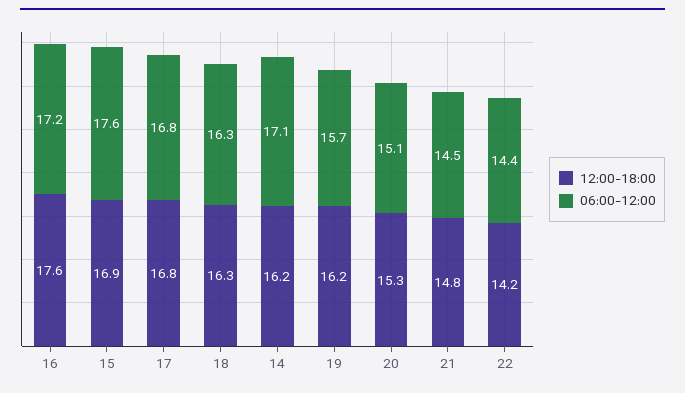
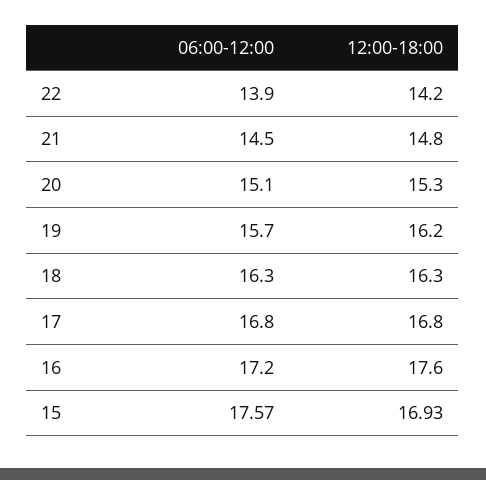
  {
    "12:00-18:00": {
      "16": 17.6,
      "15": 16.93,
      "17": 16.8,
      "18": 16.3,
-     "14": 16.2,
      "19": 16.2,
      "20": 15.3,
      "21": 14.8,
      "22": 14.2
    },
    "06:00-12:00": {
      "16": 17.2,
      "15": 17.57,
      "17": 16.8,
      "18": 16.3,
-     "14": 17.1,
      "19": 15.7,
      "20": 15.1,
      "21": 14.5,
-     "22": 14.4
+     "22": 13.9
    }
  }

